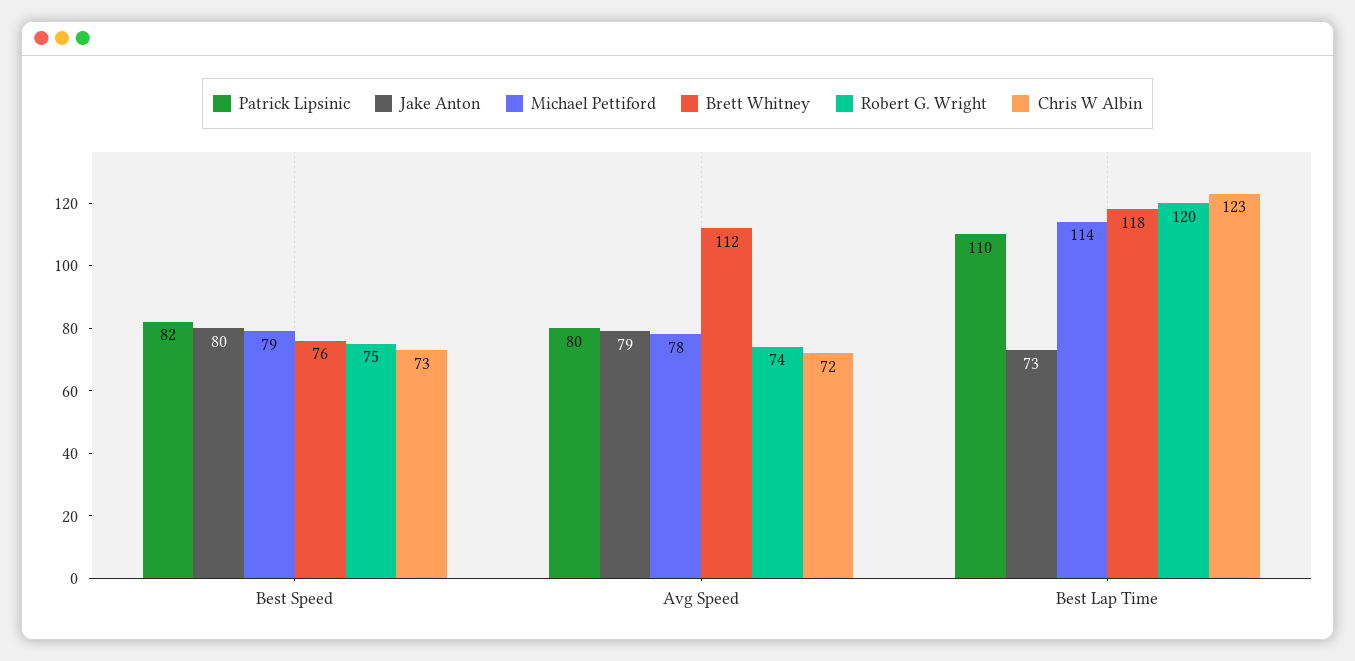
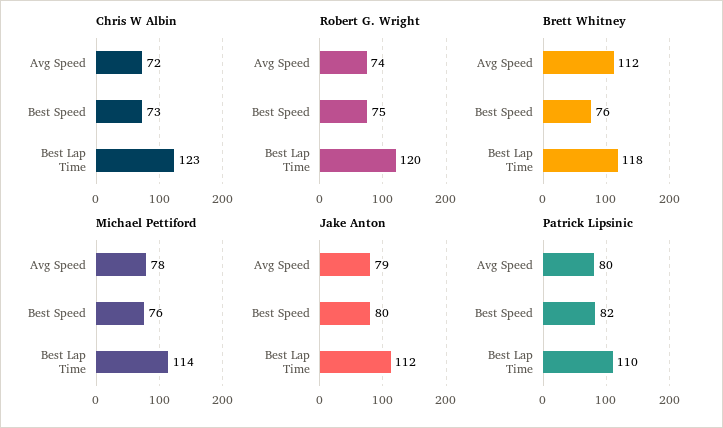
  {
    "Patrick Lipsinic": {
      "Best Speed": 82,
      "Avg Speed": 80,
      "Best Lap Time": 110
    },
    "Jake Anton": {
      "Best Speed": 80,
      "Avg Speed": 79,
-     "Best Lap Time": 73
+     "Best Lap Time": 112
    },
    "Michael Pettiford": {
-     "Best Speed": 79,
+     "Best Speed": 76,
      "Avg Speed": 78,
      "Best Lap Time": 114
    },
    "Brett Whitney": {
      "Best Speed": 76,
      "Avg Speed": 112,
      "Best Lap Time": 118
    },
    "Robert G. Wright": {
      "Best Speed": 75,
      "Avg Speed": 74,
      "Best Lap Time": 120
    },
    "Chris W Albin": {
      "Best Speed": 73,
      "Avg Speed": 72,
      "Best Lap Time": 123
    }
  }

